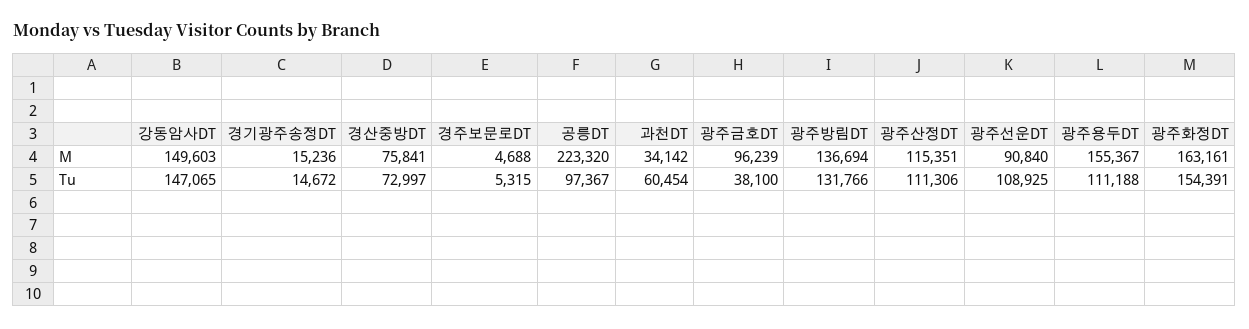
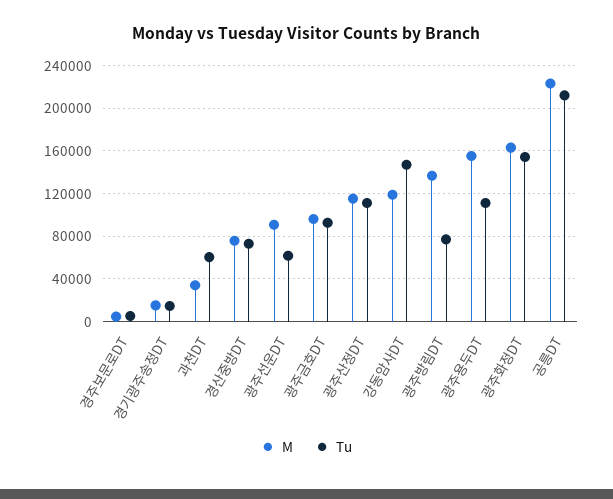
  {
    "M": {
-     "강동암사DT": 149603,
+     "강동암사DT": 120000,
      "경기광주송정DT": 15236,
      "경산중방DT": 75841,
      "경주보문로DT": 4688,
      "공릉DT": 223320,
      "과천DT": 34142,
      "광주금호DT": 96239,
      "광주방림DT": 136694,
      "광주산정DT": 115351,
      "광주선운DT": 90840,
      "광주용두DT": 155367,
      "광주화정DT": 163161
    },
    "Tu": {
      "강동암사DT": 147065,
      "경기광주송정DT": 14672,
      "경산중방DT": 72997,
      "경주보문로DT": 5315,
-     "공릉DT": 97367,
+     "공릉DT": 210000,
      "과천DT": 60454,
-     "광주금호DT": 38100,
+     "광주금호DT": 90000,
-     "광주방림DT": 131766,
+     "광주방림DT": 80000,
      "광주산정DT": 111306,
-     "광주선운DT": 108925,
+     "광주선운DT": 60000,
      "광주용두DT": 111188,
      "광주화정DT": 154391
    }
  }

